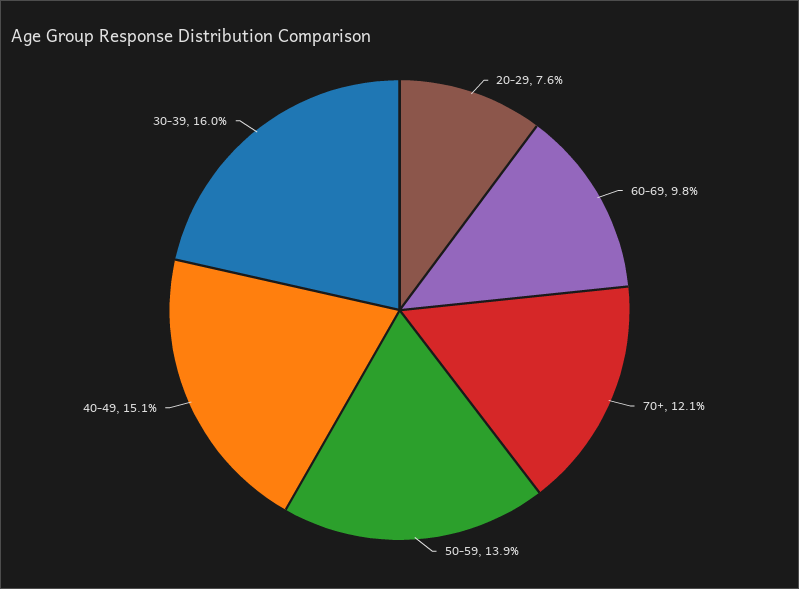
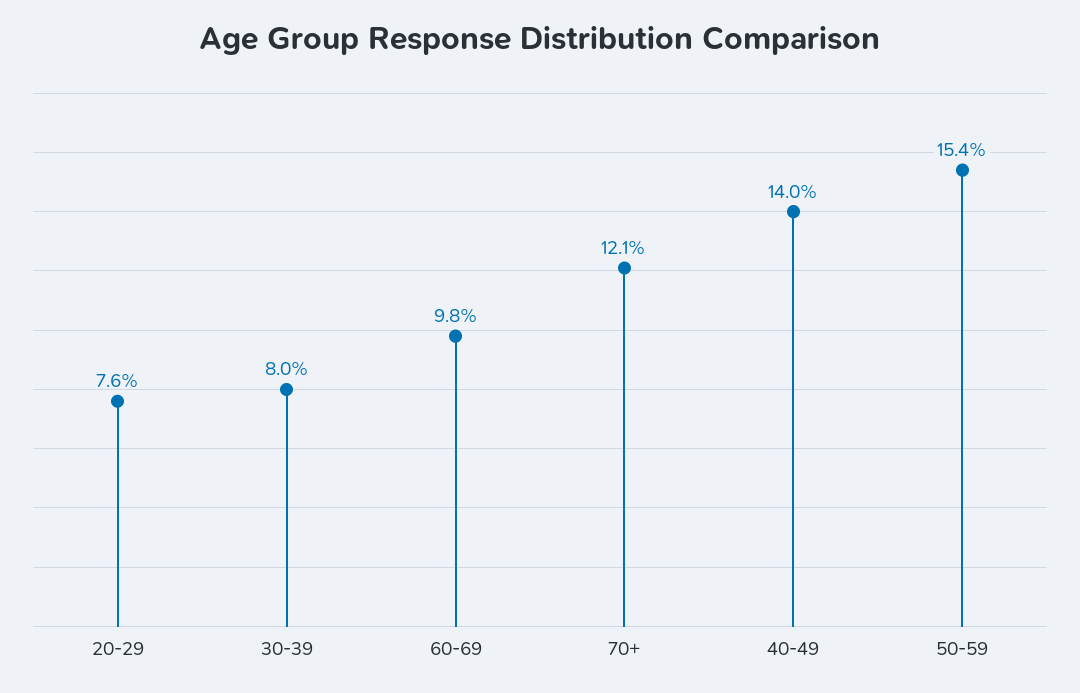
  {
    "20-29": 7.6,
    "60-69": 9.8,
    "70+": 12.1,
-   "50-59": 13.9,
+   "50-59": 15.4,
-   "40-49": 15.1,
+   "40-49": 14,
-   "30-39": 16
+   "30-39": 8
  }

